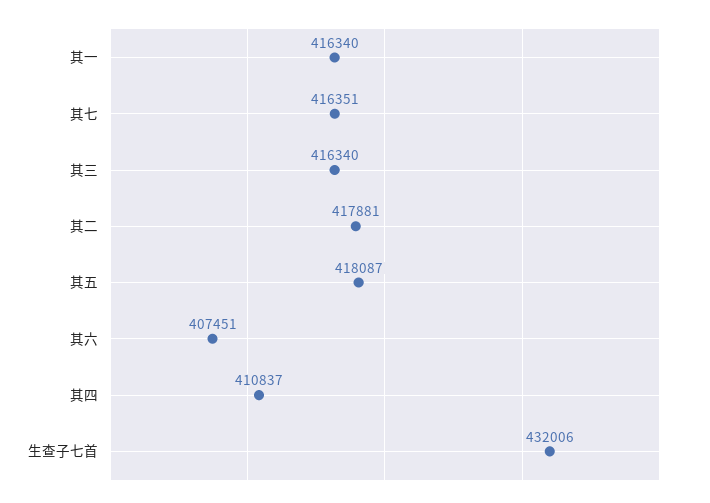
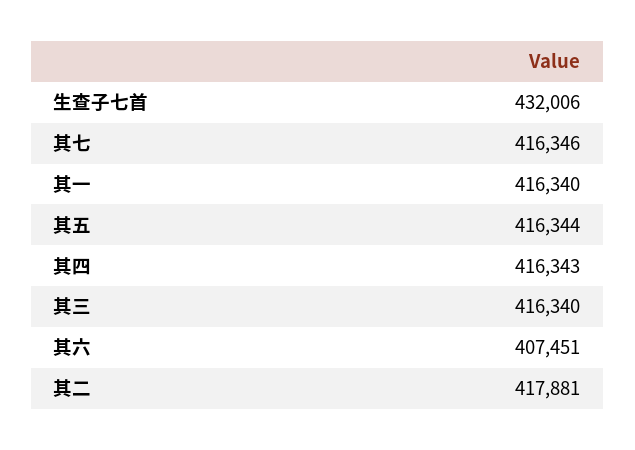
  {
    "其一": 416340,
-   "其七": 416351,
+   "其七": 416346,
    "其三": 416340,
    "其二": 417881,
-   "其五": 418087,
+   "其五": 416344,
    "其六": 407451,
-   "其四": 410837,
+   "其四": 416343,
    "生查子七首": 432006
  }

